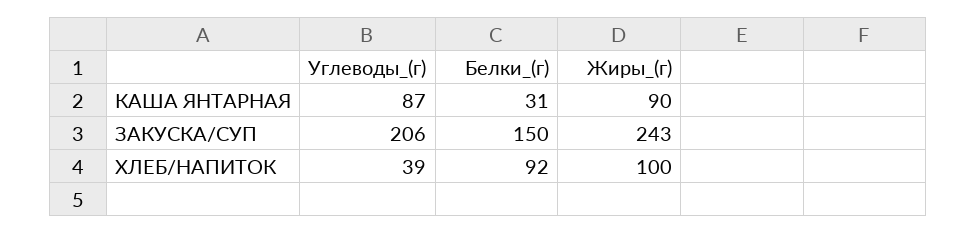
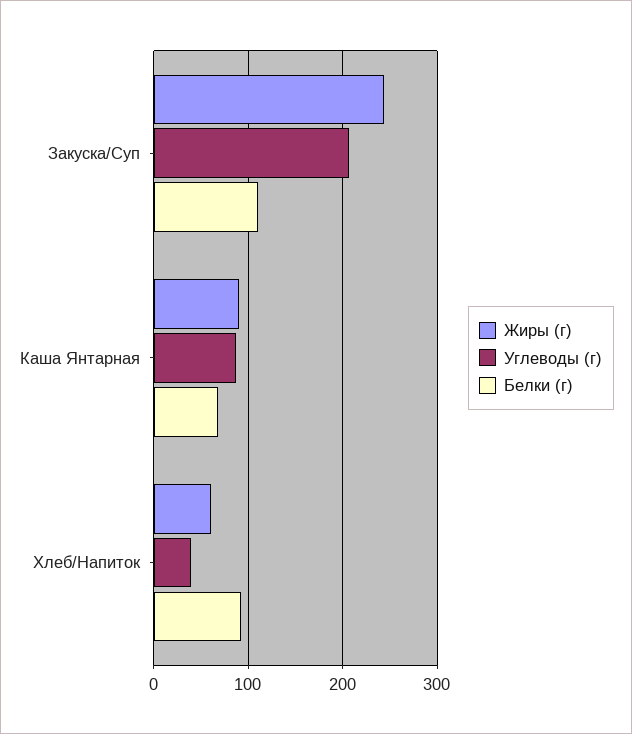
  {
    "Углеводы_(г)": {
      "КАША ЯНТАРНАЯ": 87,
      "ЗАКУСКА/СУП": 206,
      "ХЛЕБ/НАПИТОК": 39
    },
    "Белки_(г)": {
-     "КАША ЯНТАРНАЯ": 31,
+     "КАША ЯНТАРНАЯ": 70,
-     "ЗАКУСКА/СУП": 150,
+     "ЗАКУСКА/СУП": 110,
      "ХЛЕБ/НАПИТОК": 92
    },
    "Жиры_(г)": {
      "КАША ЯНТАРНАЯ": 90,
      "ЗАКУСКА/СУП": 243,
-     "ХЛЕБ/НАПИТОК": 100
+     "ХЛЕБ/НАПИТОК": 60
    }
  }

